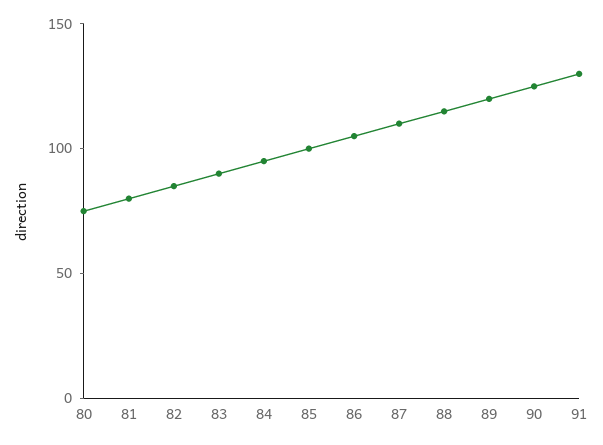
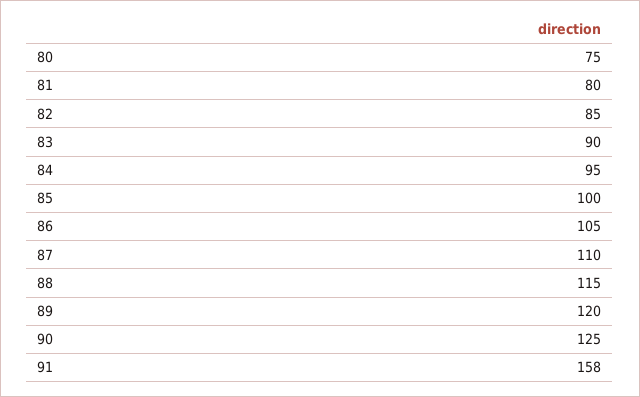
  {
    "80": 75,
    "81": 80,
    "82": 85,
    "83": 90,
    "84": 95,
    "85": 100,
    "86": 105,
    "87": 110,
    "88": 115,
    "89": 120,
    "90": 125,
-   "91": 130
+   "91": 158
  }

